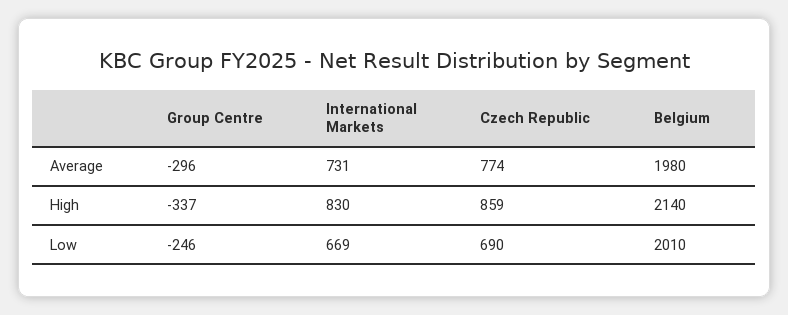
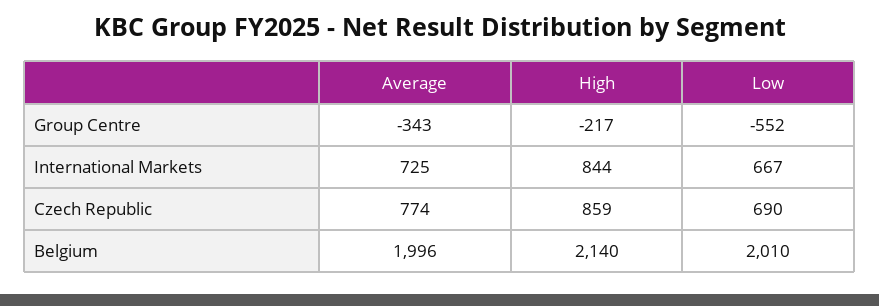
  {
    "Group Centre": {
-     "Average": -296,
+     "Average": -343,
-     "High": -337,
+     "High": -217,
-     "Low": -246
+     "Low": -552
    },
    "International Markets": {
-     "Average": 731,
+     "Average": 725,
-     "High": 830,
+     "High": 844,
-     "Low": 669
+     "Low": 667
    },
    "Czech Republic": {
      "Average": 774,
      "High": 859,
      "Low": 690
    },
    "Belgium": {
-     "Average": 1980,
+     "Average": 1996,
      "High": 2140,
      "Low": 2010
    }
  }

